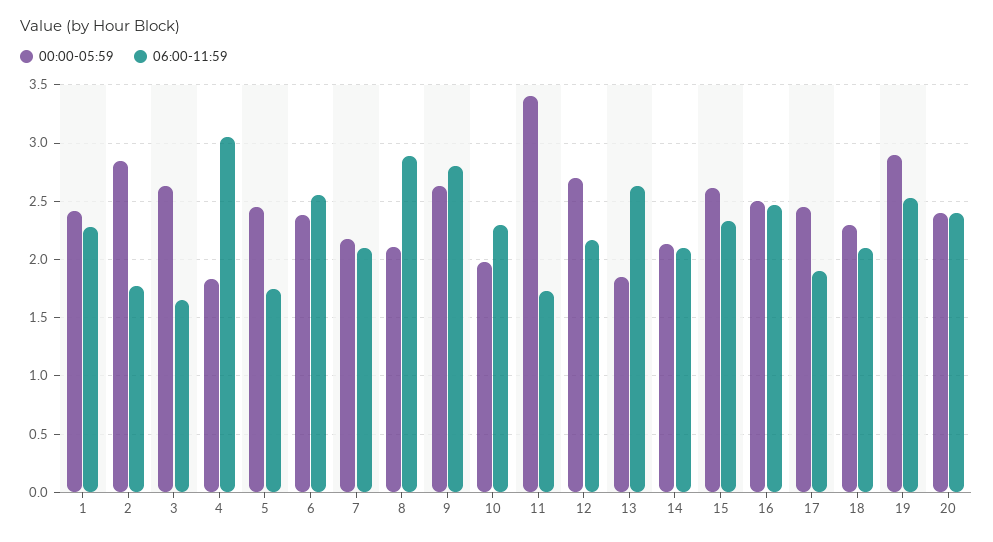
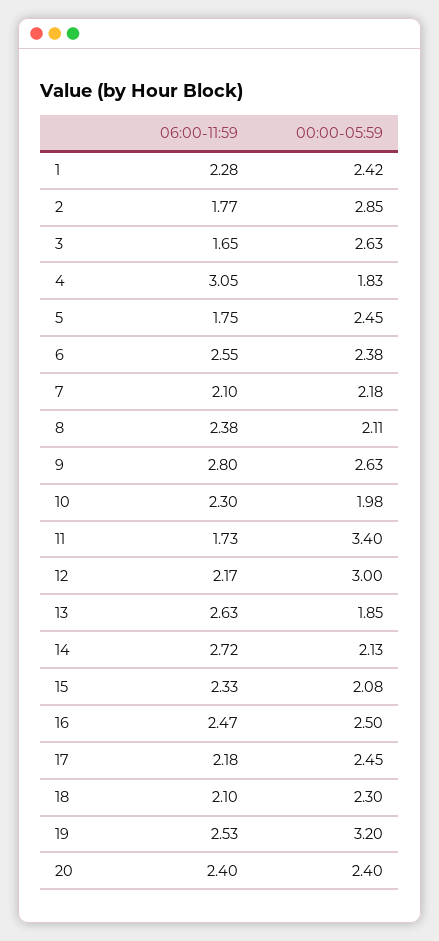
  {
    "00:00-05:59": {
      "1": 2.42,
      "2": 2.85,
      "3": 2.63,
      "4": 1.83,
      "5": 2.45,
      "6": 2.38,
      "7": 2.18,
      "8": 2.11,
      "9": 2.63,
      "10": 1.98,
      "11": 3.4,
-     "12": 2.7,
+     "12": 3,
      "13": 1.85,
      "14": 2.13,
-     "15": 2.6,
+     "15": 2.08,
      "16": 2.5,
      "17": 2.45,
      "18": 2.3,
-     "19": 2.9,
+     "19": 3.2,
      "20": 2.4
    },
    "06:00-11:59": {
      "1": 2.28,
      "2": 1.77,
      "3": 1.65,
      "4": 3.05,
      "5": 1.75,
      "6": 2.55,
      "7": 2.1,
-     "8": 2.9,
+     "8": 2.38,
      "9": 2.8,
      "10": 2.3,
      "11": 1.73,
      "12": 2.17,
      "13": 2.63,
-     "14": 2.1,
+     "14": 2.72,
      "15": 2.33,
      "16": 2.47,
-     "17": 1.9,
+     "17": 2.18,
      "18": 2.1,
      "19": 2.53,
      "20": 2.4
    }
  }

